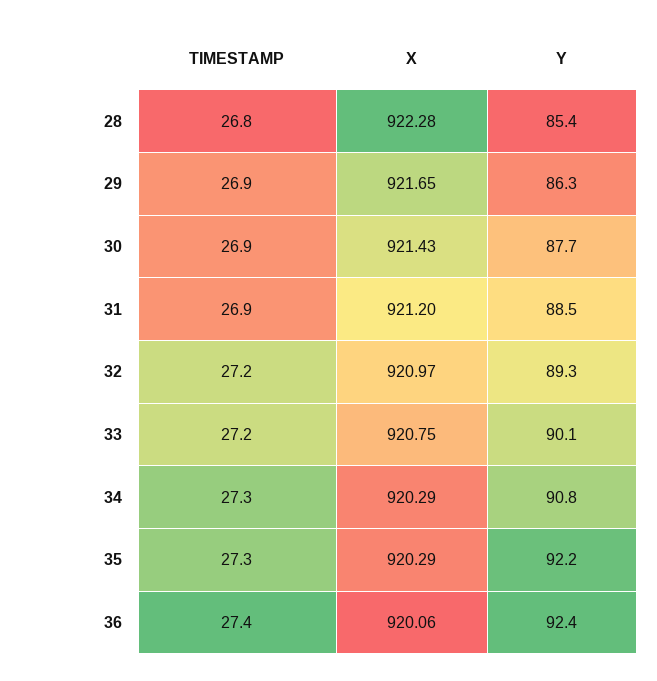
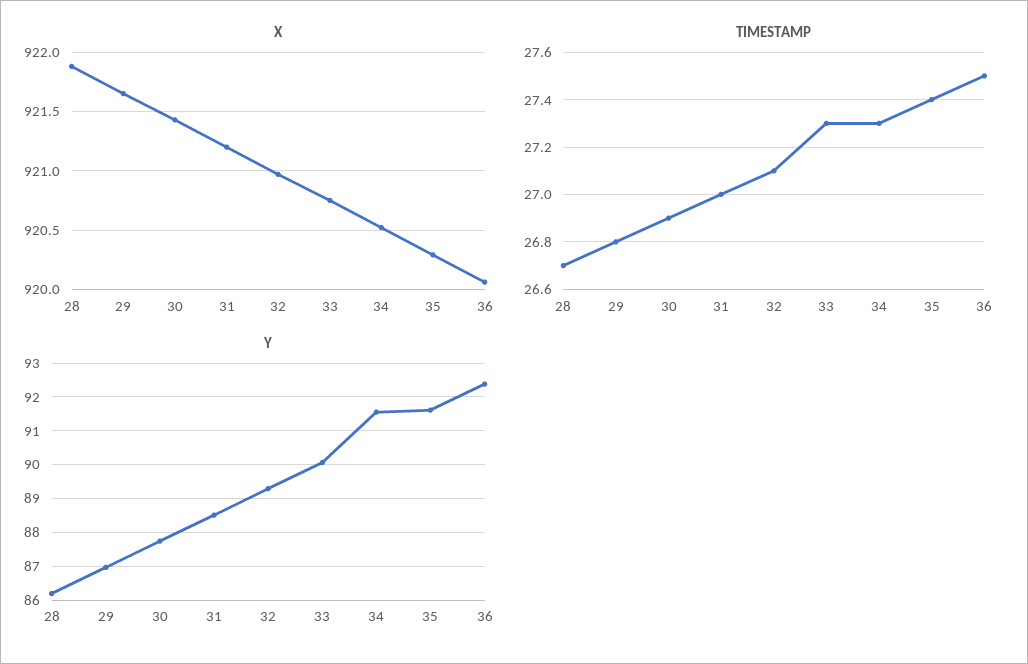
  {
    "TIMESTAMP": {
-     "28": 26.8,
+     "28": 26.7,
-     "29": 26.9,
+     "29": 26.8,
      "30": 26.9,
-     "31": 26.9,
+     "31": 27,
-     "32": 27.2,
+     "32": 27.1,
-     "33": 27.2,
+     "33": 27.3,
      "34": 27.3,
-     "35": 27.3,
+     "35": 27.4,
-     "36": 27.4
+     "36": 27.5
    },
    "X": {
-     "28": 922.28,
+     "28": 921.9,
      "29": 921.65,
      "30": 921.43,
      "31": 921.2,
      "32": 920.97,
      "33": 920.75,
-     "34": 920.29,
+     "34": 920.5,
      "35": 920.29,
      "36": 920.06
    },
    "Y": {
-     "28": 85.4,
+     "28": 86.2,
-     "29": 86.3,
+     "29": 87,
      "30": 87.7,
      "31": 88.5,
      "32": 89.3,
      "33": 90.1,
-     "34": 90.8,
+     "34": 91.6,
-     "35": 92.2,
+     "35": 91.6,
      "36": 92.4
    }
  }

